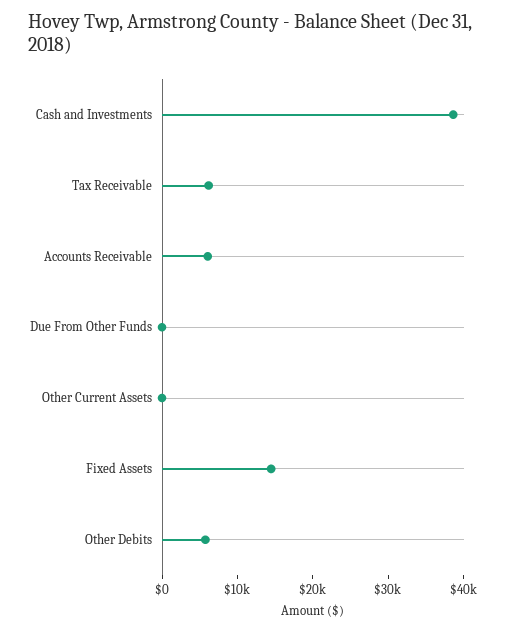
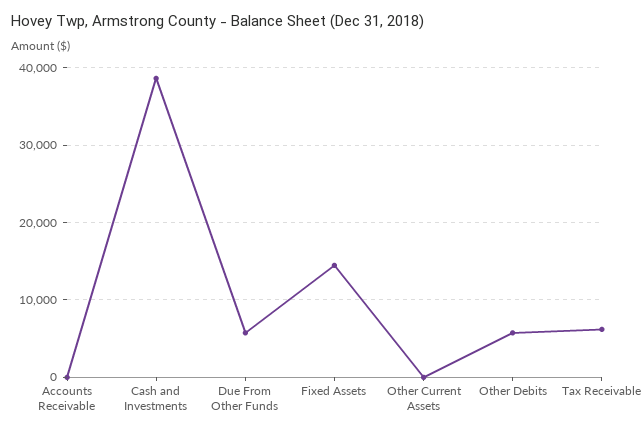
  {
    "Cash and Investments": 39000,
    "Tax Receivable": 6000,
-   "Accounts Receivable": 6000,
+   "Accounts Receivable": 0,
-   "Due From Other Funds": 0,
+   "Due From Other Funds": 6000,
    "Other Current Assets": 0,
    "Fixed Assets": 14000,
    "Other Debits": 6000
  }

